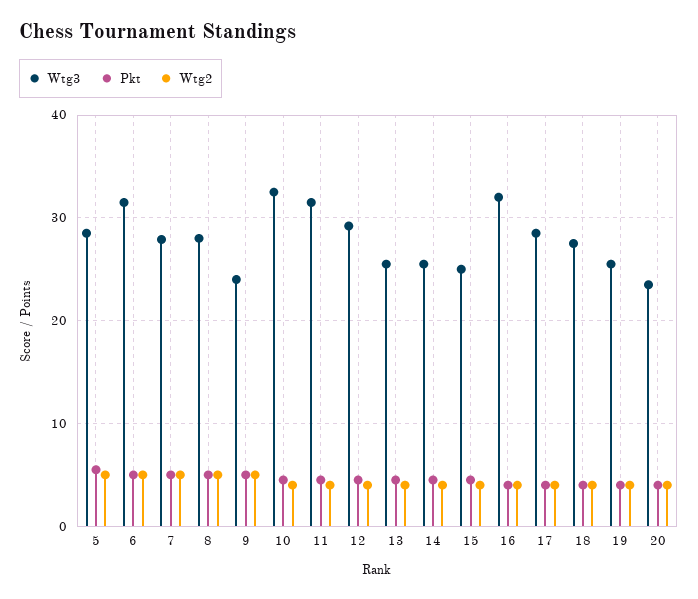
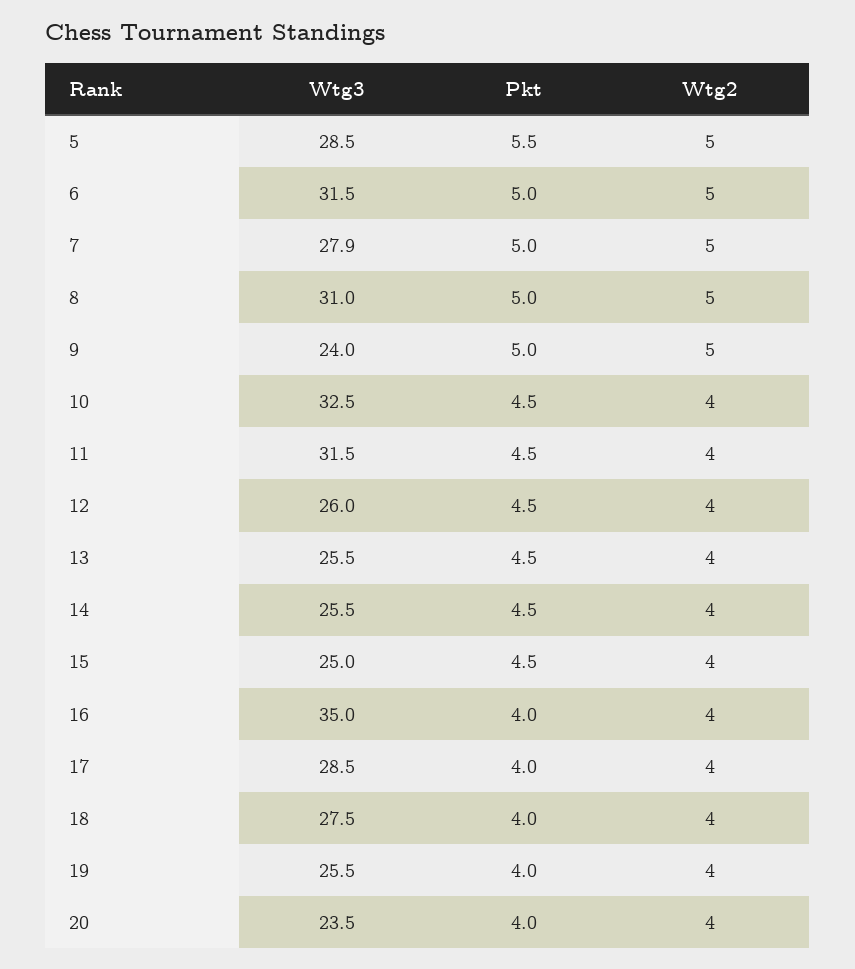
  {
    "Wtg3": {
      "5": 28.5,
      "6": 31.5,
      "7": 27.9,
-     "8": 28,
+     "8": 31,
      "9": 24,
      "10": 32.5,
      "11": 31.5,
-     "12": 29,
+     "12": 26,
      "13": 25.5,
      "14": 25.5,
      "15": 25,
-     "16": 32,
+     "16": 35,
      "17": 28.5,
      "18": 27.5,
      "19": 25.5,
      "20": 23.5
    },
    "Pkt": {
      "5": 5.5,
      "6": 5,
      "7": 5,
      "8": 5,
      "9": 5,
      "10": 4.5,
      "11": 4.5,
      "12": 4.5,
      "13": 4.5,
      "14": 4.5,
      "15": 4.5,
      "16": 4,
      "17": 4,
      "18": 4,
      "19": 4,
      "20": 4
    },
    "Wtg2": {
      "5": 5,
      "6": 5,
      "7": 5,
      "8": 5,
      "9": 5,
      "10": 4,
      "11": 4,
      "12": 4,
      "13": 4,
      "14": 4,
      "15": 4,
      "16": 4,
      "17": 4,
      "18": 4,
      "19": 4,
      "20": 4
    }
  }

